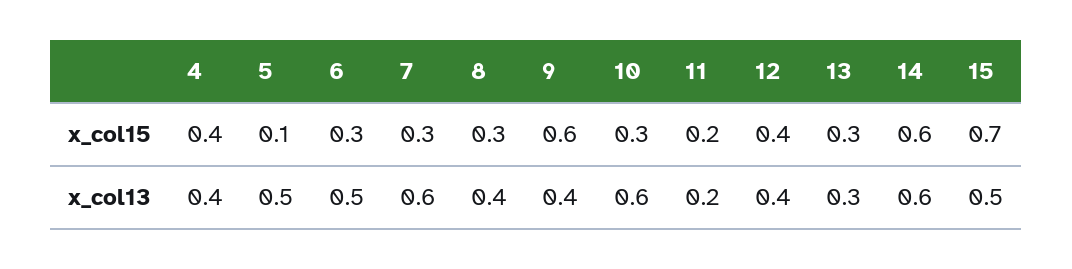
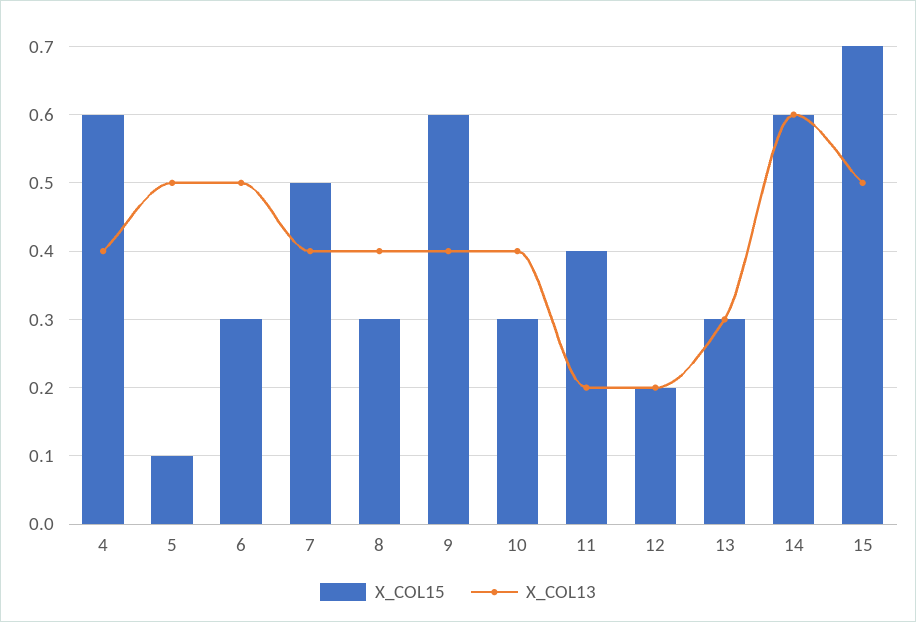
  {
    "x_col15": {
-     "4": 0.4,
+     "4": 0.6,
      "5": 0.1,
      "6": 0.3,
-     "7": 0.3,
+     "7": 0.5,
      "8": 0.3,
      "9": 0.6,
      "10": 0.3,
-     "11": 0.2,
+     "11": 0.4,
-     "12": 0.4,
+     "12": 0.2,
      "13": 0.3,
      "14": 0.6,
      "15": 0.7
    },
    "x_col13": {
      "4": 0.4,
      "5": 0.5,
      "6": 0.5,
-     "7": 0.6,
+     "7": 0.4,
      "8": 0.4,
      "9": 0.4,
-     "10": 0.6,
+     "10": 0.4,
      "11": 0.2,
-     "12": 0.4,
+     "12": 0.2,
      "13": 0.3,
      "14": 0.6,
      "15": 0.5
    }
  }

